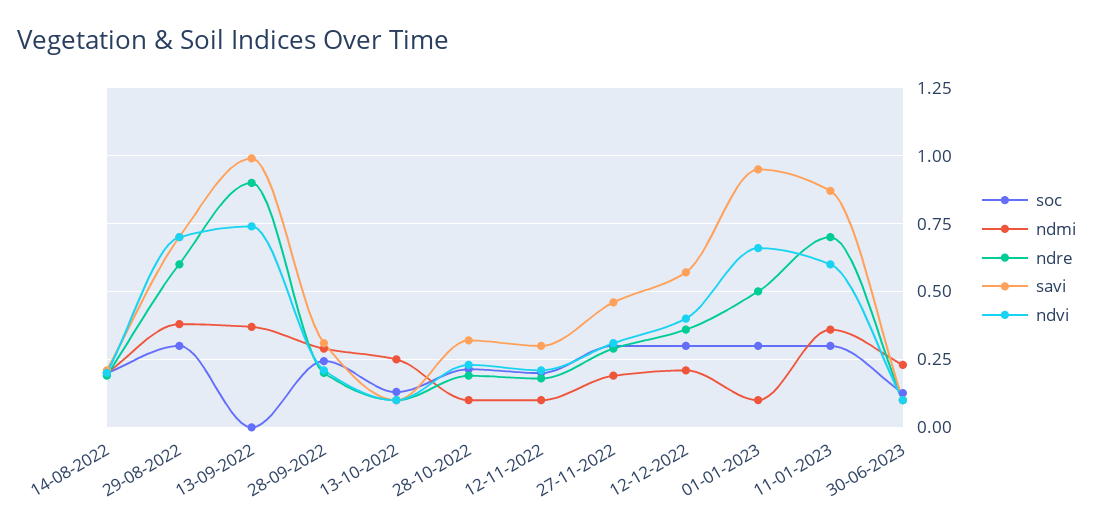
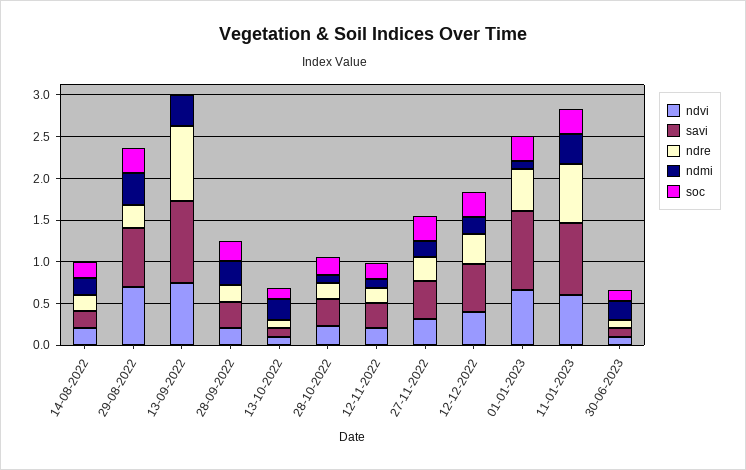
  {
    "soc": {
      "14-08-2022": 0.2,
      "29-08-2022": 0.3,
      "13-09-2022": 0,
      "28-09-2022": 0.25,
      "13-10-2022": 0.125,
      "28-10-2022": 0.225,
      "12-11-2022": 0.2,
      "27-11-2022": 0.3,
      "12-12-2022": 0.3,
      "01-01-2023": 0.3,
      "11-01-2023": 0.3,
      "30-06-2023": 0.125
    },
    "ndmi": {
      "14-08-2022": 0.2,
      "29-08-2022": 0.375,
      "13-09-2022": 0.375,
      "28-09-2022": 0.3,
      "13-10-2022": 0.25,
      "28-10-2022": 0.1,
      "12-11-2022": 0.1,
      "27-11-2022": 0.2,
      "12-12-2022": 0.2,
      "01-01-2023": 0.1,
      "11-01-2023": 0.35,
      "30-06-2023": 0.225
    },
    "ndre": {
      "14-08-2022": 0.2,
-     "29-08-2022": 0.6,
+     "29-08-2022": 0.3,
      "13-09-2022": 0.9,
      "28-09-2022": 0.2,
      "13-10-2022": 0.1,
      "28-10-2022": 0.2,
      "12-11-2022": 0.175,
      "27-11-2022": 0.3,
      "12-12-2022": 0.35,
      "01-01-2023": 0.5,
      "11-01-2023": 0.7,
      "30-06-2023": 0.1
    },
    "savi": {
      "14-08-2022": 0.2,
      "29-08-2022": 0.7,
      "13-09-2022": 1,
      "28-09-2022": 0.3,
      "13-10-2022": 0.1,
      "28-10-2022": 0.325,
      "12-11-2022": 0.3,
      "27-11-2022": 0.45,
      "12-12-2022": 0.575,
      "01-01-2023": 0.95,
      "11-01-2023": 0.875,
      "30-06-2023": 0.1
    },
    "ndvi": {
      "14-08-2022": 0.2,
      "29-08-2022": 0.7,
      "13-09-2022": 0.75,
      "28-09-2022": 0.2,
      "13-10-2022": 0.1,
      "28-10-2022": 0.225,
      "12-11-2022": 0.2,
      "27-11-2022": 0.3,
      "12-12-2022": 0.4,
      "01-01-2023": 0.65,
      "11-01-2023": 0.6,
      "30-06-2023": 0.1
    }
  }

